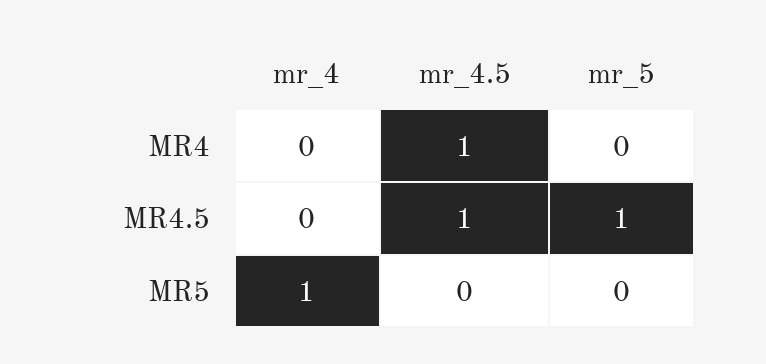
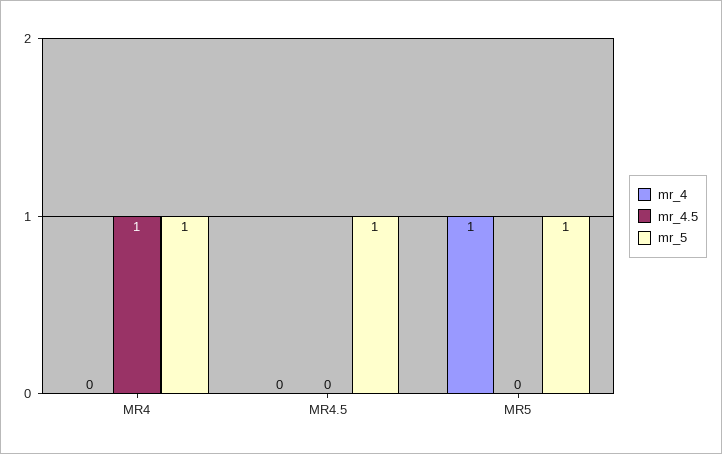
  {
    "mr_4": {
      "MR4": 0,
      "MR4.5": 0,
      "MR5": 1
    },
    "mr_4.5": {
      "MR4": 1,
-     "MR4.5": 1,
+     "MR4.5": 0,
      "MR5": 0
    },
    "mr_5": {
-     "MR4": 0,
+     "MR4": 1,
      "MR4.5": 1,
-     "MR5": 0
+     "MR5": 1
    }
  }

